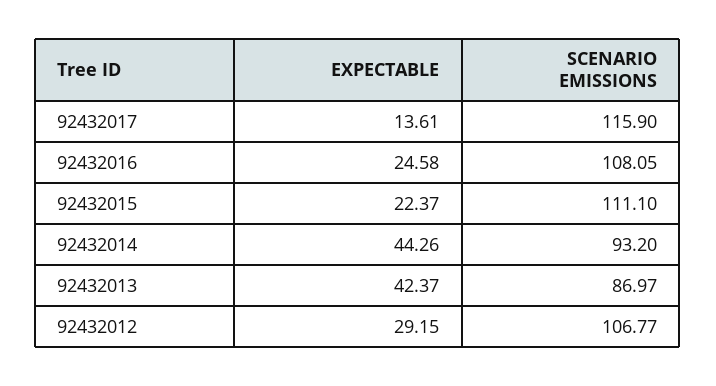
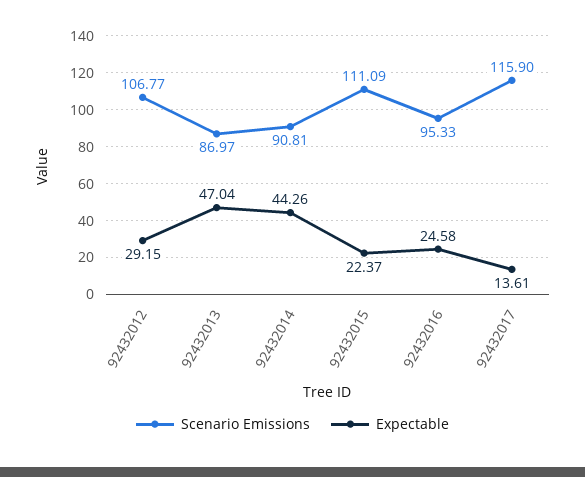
  {
    "EXPECTABLE": {
      "92432017": 13.61,
      "92432016": 24.58,
      "92432015": 22.37,
      "92432014": 44.26,
-     "92432013": 42.37,
+     "92432013": 47.04,
      "92432012": 29.15
    },
    "SCENARIO EMISSIONS": {
      "92432017": 115.9,
-     "92432016": 108.05,
+     "92432016": 95.33,
-     "92432015": 111.1,
+     "92432015": 111.09,
-     "92432014": 93.2,
+     "92432014": 90.81,
      "92432013": 86.97,
      "92432012": 106.77
    }
  }

